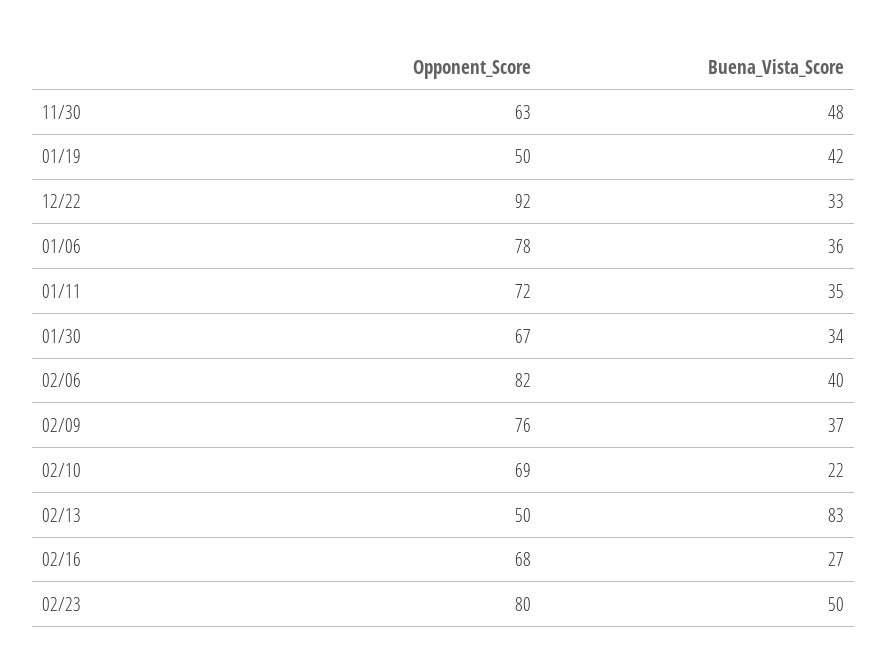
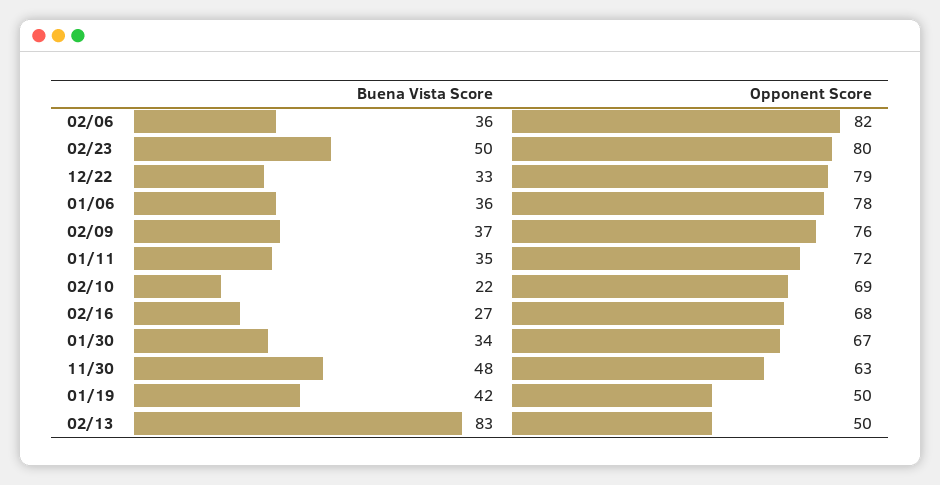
  {
    "Opponent_Score": {
      "11/30": 63,
      "01/19": 50,
-     "12/22": 92,
+     "12/22": 79,
      "01/06": 78,
      "01/11": 72,
      "01/30": 67,
      "02/06": 82,
      "02/09": 76,
      "02/10": 69,
      "02/13": 50,
      "02/16": 68,
      "02/23": 80
    },
    "Buena_Vista_Score": {
      "11/30": 48,
      "01/19": 42,
      "12/22": 33,
      "01/06": 36,
      "01/11": 35,
      "01/30": 34,
-     "02/06": 40,
+     "02/06": 36,
      "02/09": 37,
      "02/10": 22,
      "02/13": 83,
      "02/16": 27,
      "02/23": 50
    }
  }

